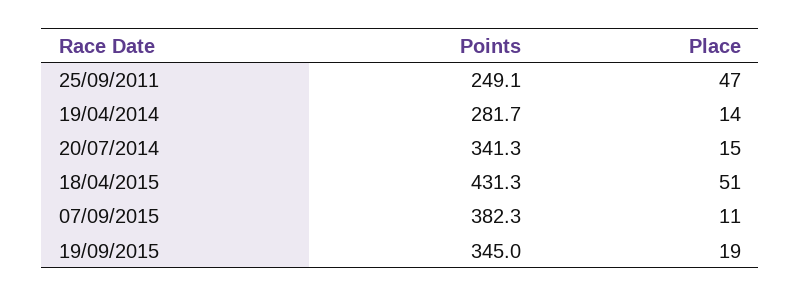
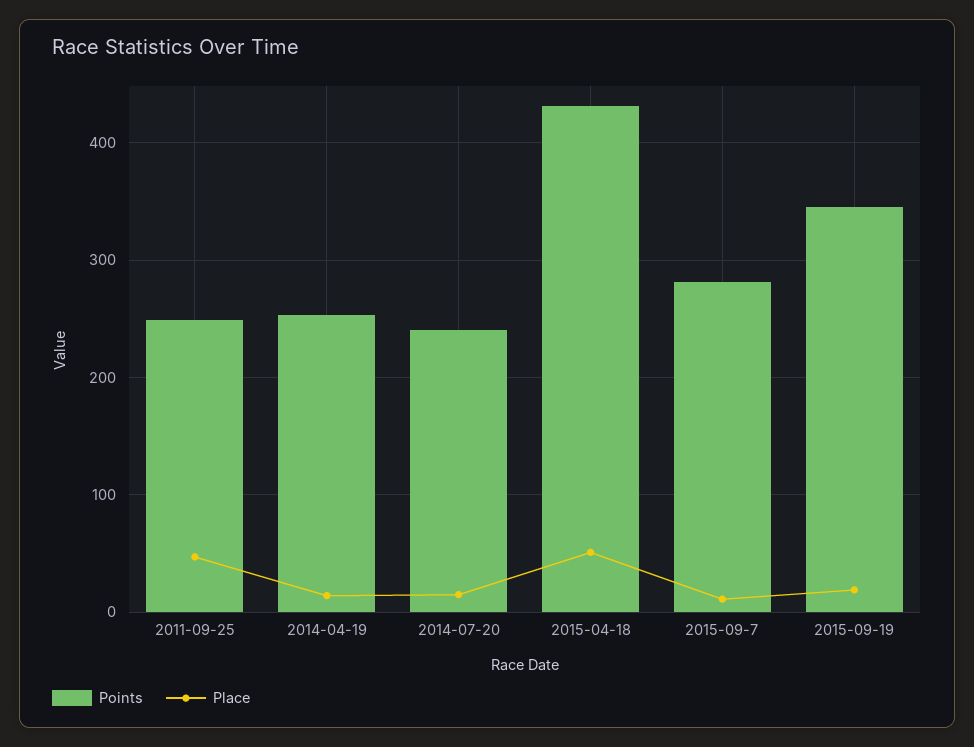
  {
    "Points": {
      "25/09/2011": 249.1,
-     "19/04/2014": 281.7,
+     "19/04/2014": 250,
-     "20/07/2014": 341.3,
+     "20/07/2014": 240,
      "18/04/2015": 431.3,
-     "07/09/2015": 382.3,
+     "07/09/2015": 280,
      "19/09/2015": 345
    },
    "Place": {
      "25/09/2011": 47,
      "19/04/2014": 14,
      "20/07/2014": 15,
      "18/04/2015": 51,
      "07/09/2015": 11,
      "19/09/2015": 19
    }
  }

